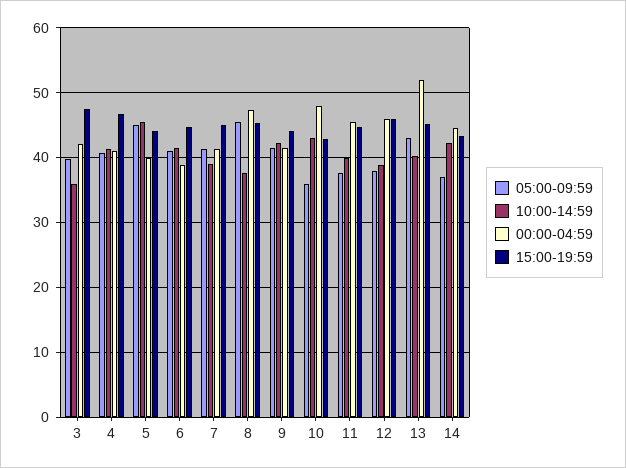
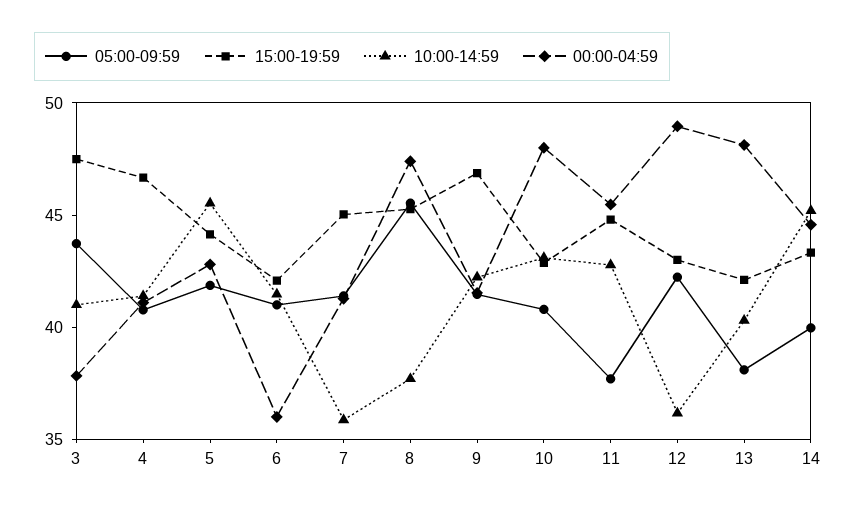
  {
    "05:00-09:59": {
-     "3": 40,
+     "3": 44,
      "4": 41,
-     "5": 45,
+     "5": 42,
      "6": 41,
      "7": 41,
      "8": 46,
      "9": 41,
-     "10": 36,
+     "10": 41,
      "11": 38,
-     "12": 38,
+     "12": 42,
-     "13": 43,
+     "13": 38,
-     "14": 37
+     "14": 40
    },
    "10:00-14:59": {
-     "3": 36,
+     "3": 41,
      "4": 41,
      "5": 46,
      "6": 41,
-     "7": 39,
+     "7": 36,
      "8": 38,
      "9": 42,
      "10": 43,
-     "11": 40,
+     "11": 43,
-     "12": 39,
+     "12": 36,
      "13": 40,
-     "14": 42
+     "14": 45
    },
    "00:00-04:59": {
-     "3": 42,
+     "3": 38,
      "4": 41,
-     "5": 40,
+     "5": 43,
-     "6": 39,
+     "6": 36,
      "7": 41,
      "8": 47,
      "9": 42,
      "10": 48,
      "11": 45,
-     "12": 46,
+     "12": 49,
-     "13": 52,
+     "13": 48,
      "14": 45
    },
    "15:00-19:59": {
      "3": 48,
      "4": 47,
      "5": 44,
-     "6": 45,
+     "6": 42,
      "7": 45,
      "8": 45,
-     "9": 44,
+     "9": 47,
      "10": 43,
      "11": 45,
-     "12": 46,
+     "12": 43,
-     "13": 45,
+     "13": 42,
      "14": 43
    }
  }

